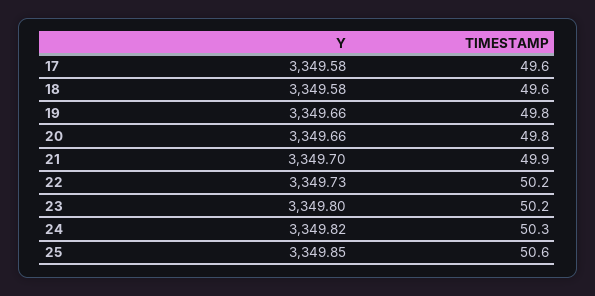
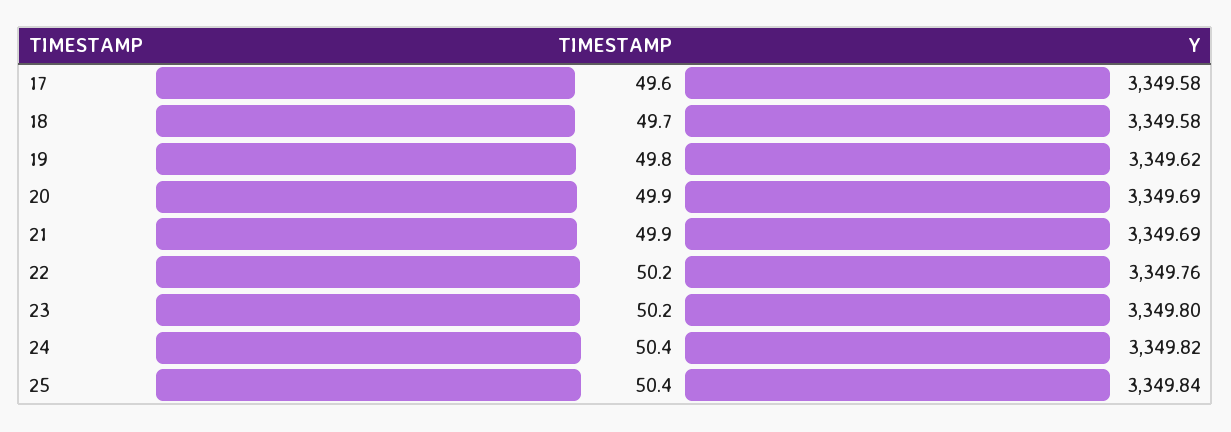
  {
    "Y": {
      "17": 3349.58,
      "18": 3349.58,
-     "19": 3349.66,
+     "19": 3349.62,
-     "20": 3349.66,
+     "20": 3349.69,
-     "21": 3349.7,
+     "21": 3349.69,
-     "22": 3349.73,
+     "22": 3349.76,
      "23": 3349.8,
      "24": 3349.82,
-     "25": 3349.85
+     "25": 3349.84
    },
    "TIMESTAMP": {
      "17": 49.6,
-     "18": 49.6,
+     "18": 49.7,
      "19": 49.8,
-     "20": 49.8,
+     "20": 49.9,
      "21": 49.9,
      "22": 50.2,
      "23": 50.2,
-     "24": 50.3,
+     "24": 50.4,
-     "25": 50.6
+     "25": 50.4
    }
  }

